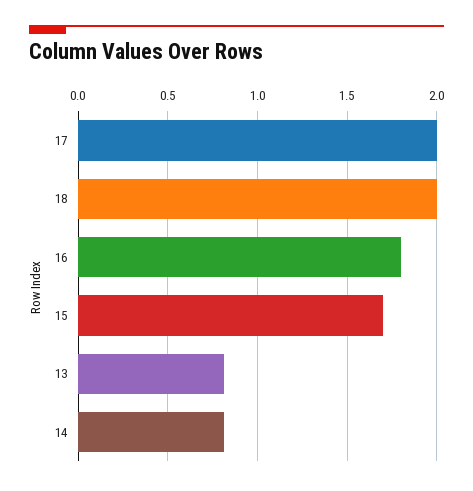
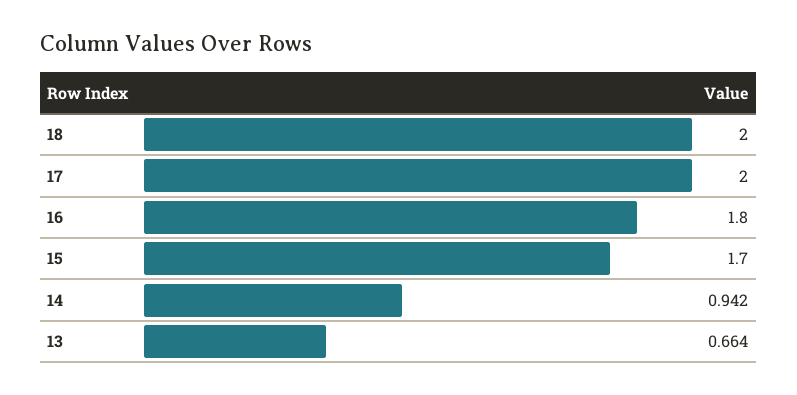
  {
    "17": 2,
    "18": 2,
    "16": 1.8,
    "15": 1.7,
-   "13": 0.8,
+   "13": 0.664,
-   "14": 0.8
+   "14": 0.942
  }

